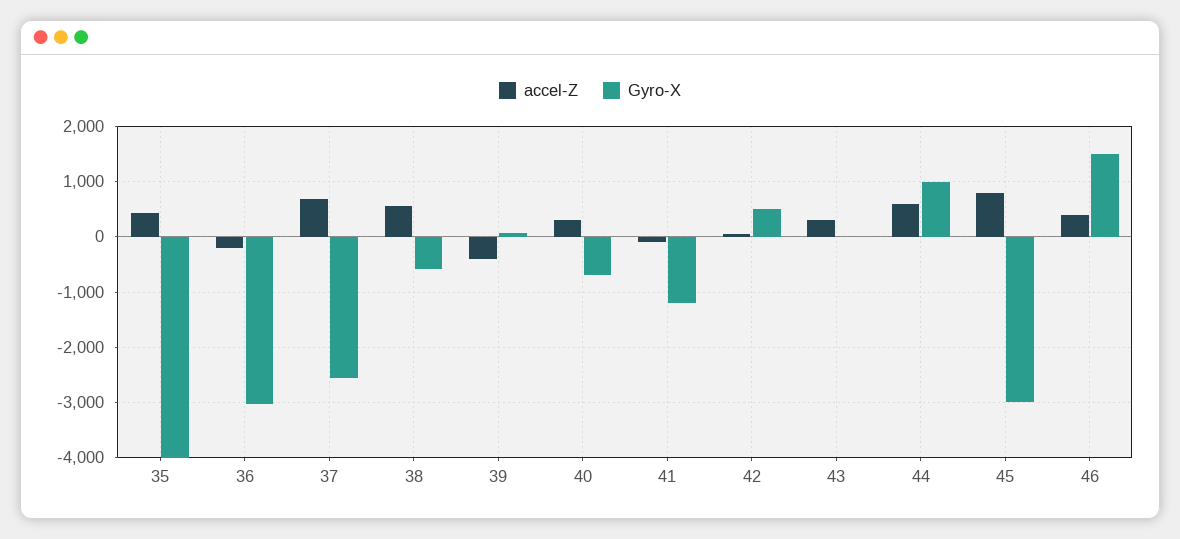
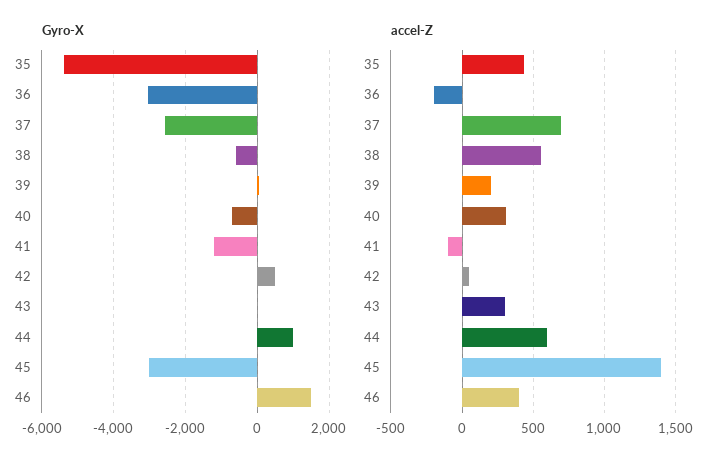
  {
    "accel-Z": {
      "35": 450,
      "36": -200,
      "37": 700,
      "38": 550,
-     "39": -400,
+     "39": 200,
      "40": 300,
      "41": -100,
      "42": 50,
      "43": 300,
      "44": 600,
-     "45": 800,
+     "45": 1400,
      "46": 400
    },
    "Gyro-X": {
-     "35": -4000,
+     "35": -5400,
      "36": -3000,
      "37": -2600,
      "38": -600,
      "39": 0,
      "40": -600,
      "41": -1200,
      "42": 600,
      "43": 0,
      "44": 1000,
      "45": -3000,
      "46": 1600
    }
  }

